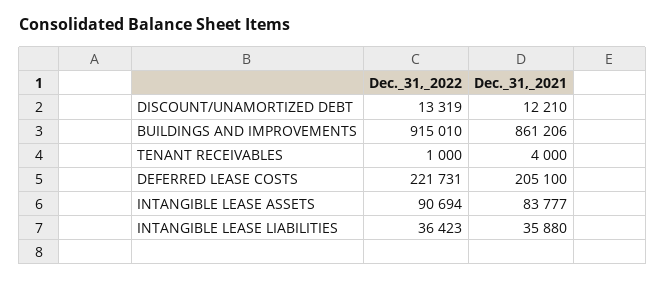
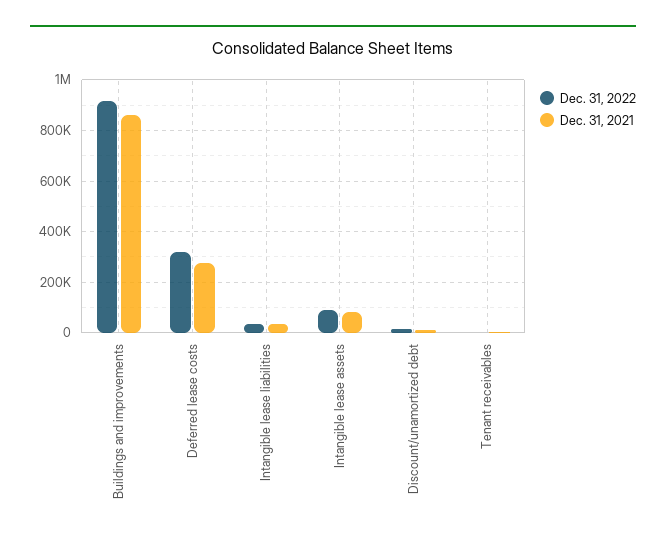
  {
    "Dec._31,_2022": {
      "DISCOUNT/UNAMORTIZED DEBT": 13319,
      "BUILDINGS AND IMPROVEMENTS": 915010,
      "TENANT RECEIVABLES": 1000,
-     "DEFERRED LEASE COSTS": 221731,
+     "DEFERRED LEASE COSTS": 325000,
      "INTANGIBLE LEASE ASSETS": 90694,
      "INTANGIBLE LEASE LIABILITIES": 36423
    },
    "Dec._31,_2021": {
      "DISCOUNT/UNAMORTIZED DEBT": 12210,
      "BUILDINGS AND IMPROVEMENTS": 861206,
      "TENANT RECEIVABLES": 4000,
-     "DEFERRED LEASE COSTS": 205100,
+     "DEFERRED LEASE COSTS": 275000,
      "INTANGIBLE LEASE ASSETS": 83777,
      "INTANGIBLE LEASE LIABILITIES": 35880
    }
  }

